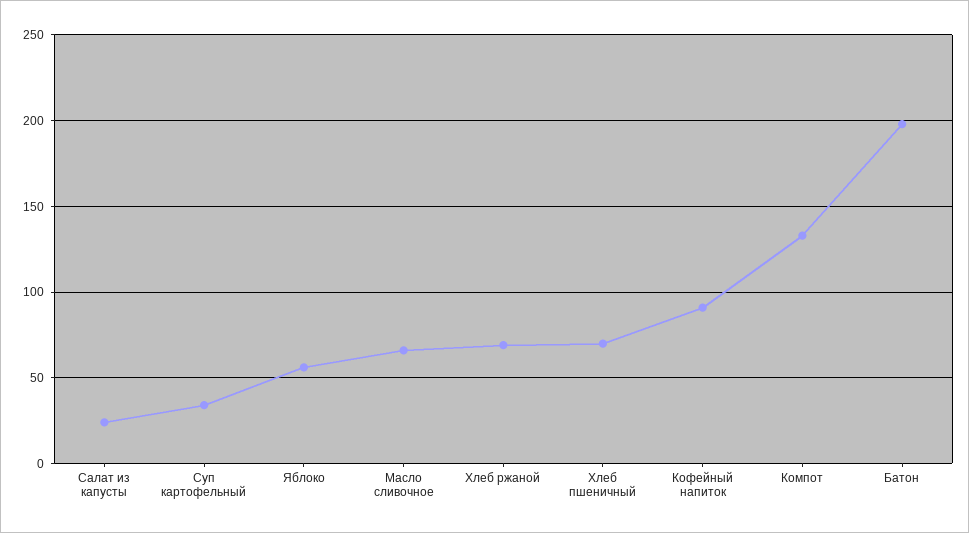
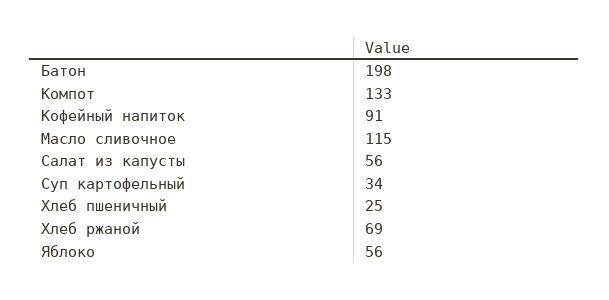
  {
-   "Салат из капусты": 25,
+   "Салат из капусты": 56,
    "Суп картофельный": 34,
    "Яблоко": 56,
-   "Масло сливочное": 65,
+   "Масло сливочное": 115,
    "Хлеб ржаной": 69,
-   "Хлеб пшеничный": 70,
+   "Хлеб пшеничный": 25,
    "Кофейный напиток": 91,
    "Компот": 133,
    "Батон": 198
  }

